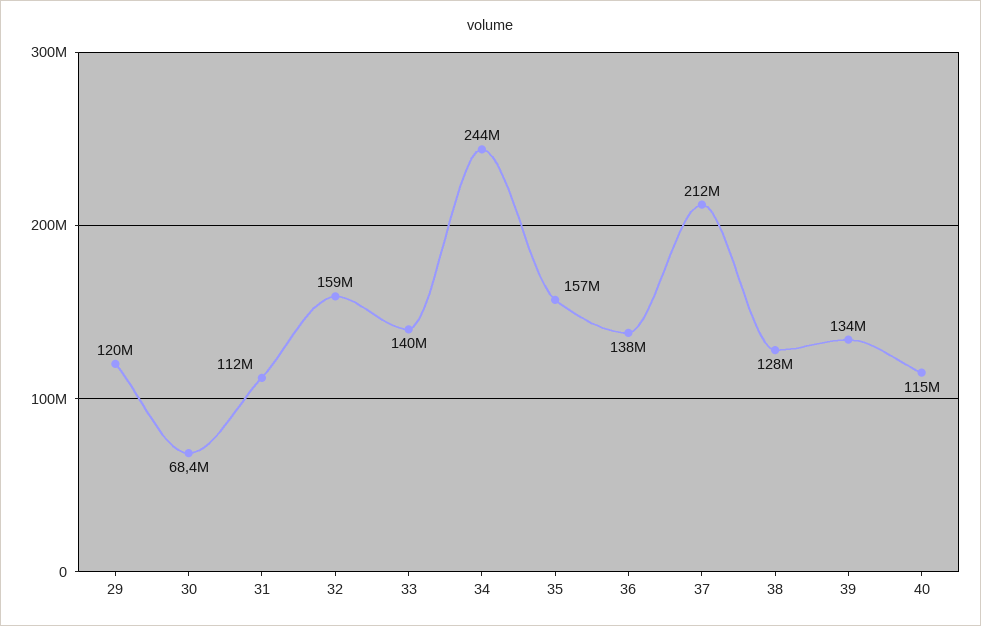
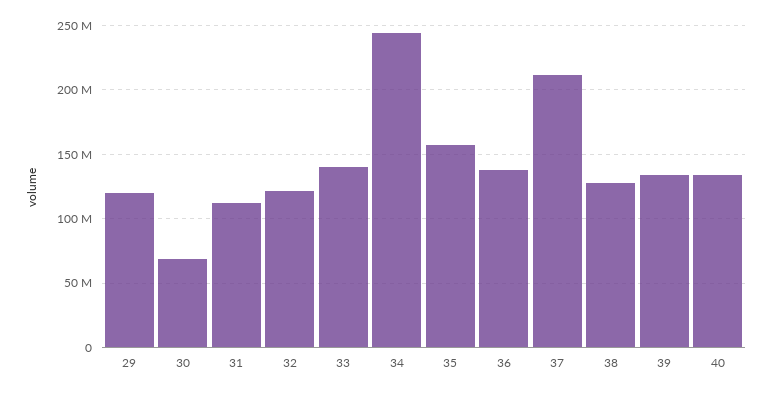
  {
    "29": 120000000,
    "30": 68400000,
    "31": 112000000,
-   "32": 159000000,
+   "32": 120000000,
    "33": 140000000,
    "34": 244000000,
    "35": 157000000,
    "36": 138000000,
    "37": 212000000,
    "38": 128000000,
    "39": 134000000,
-   "40": 115000000
+   "40": 135000000
  }

